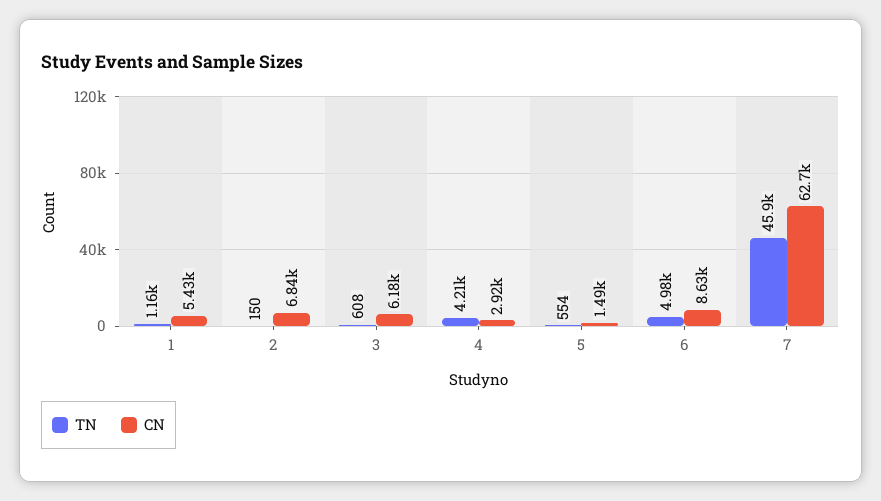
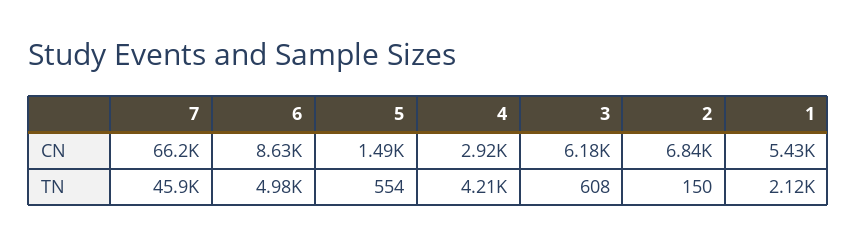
  {
    "TN": {
-     "1": 1160,
+     "1": 2120,
      "2": 150,
      "3": 608,
      "4": 4210,
      "5": 554,
      "6": 4980,
      "7": 45900
    },
    "CN": {
      "1": 5430,
      "2": 6840,
      "3": 6180,
      "4": 2920,
      "5": 1490,
      "6": 8630,
-     "7": 62700
+     "7": 66200
    }
  }

